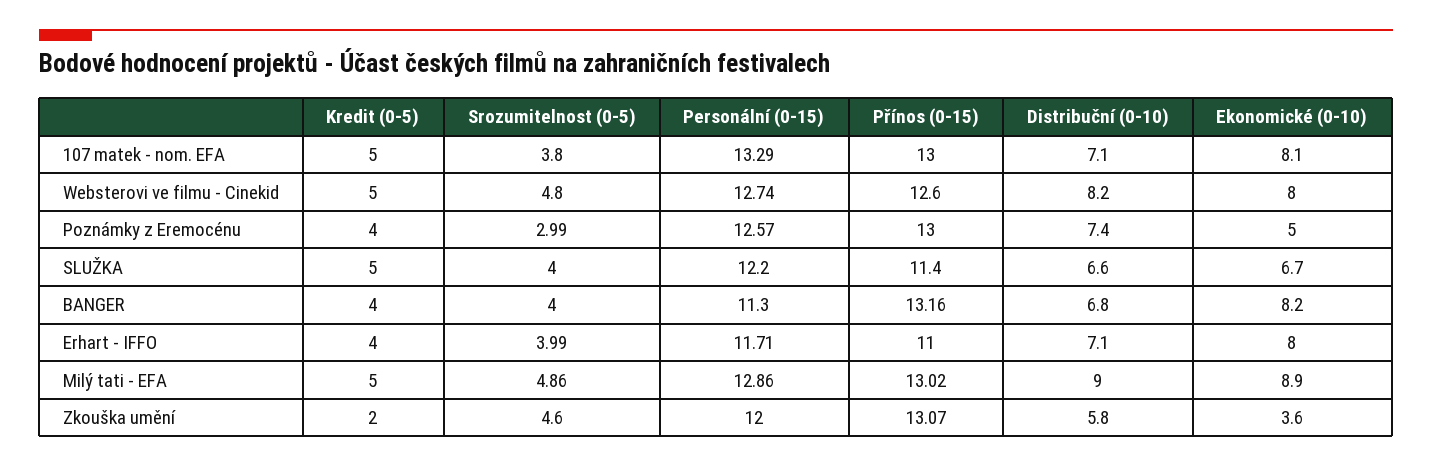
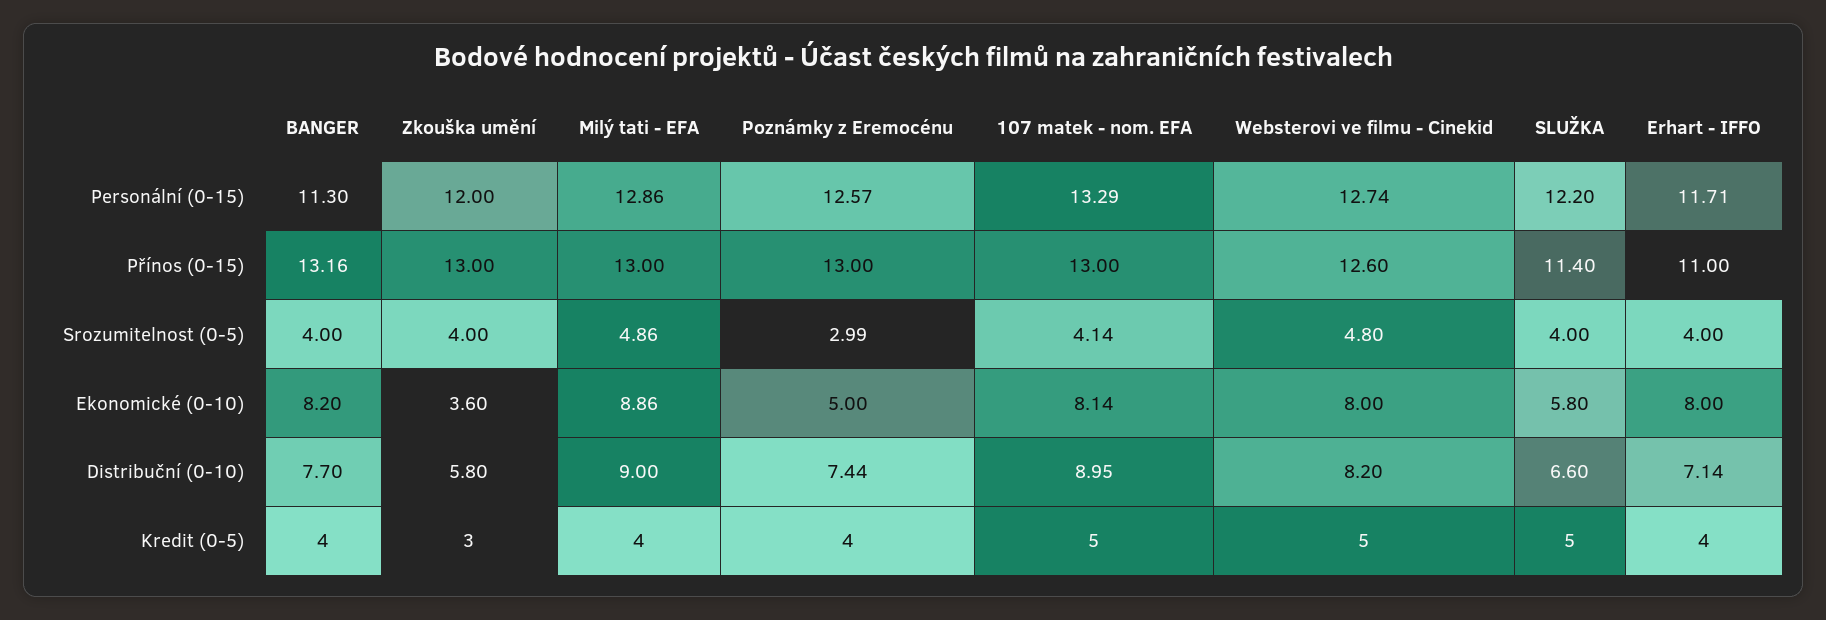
  {
    "Kredit (0-5)": {
      "107 matek - nom. EFA": 5,
      "Websterovi ve filmu - Cinekid": 5,
      "Poznámky z Eremocénu": 4,
      "SLUŽKA": 5,
      "BANGER": 4,
      "Erhart - IFFO": 4,
-     "Milý tati - EFA": 5,
+     "Milý tati - EFA": 4,
-     "Zkouška umění": 2
+     "Zkouška umění": 3
    },
    "Srozumitelnost (0-5)": {
-     "107 matek - nom. EFA": 3.8,
+     "107 matek - nom. EFA": 4.14,
      "Websterovi ve filmu - Cinekid": 4.8,
      "Poznámky z Eremocénu": 2.99,
      "SLUŽKA": 4,
      "BANGER": 4,
-     "Erhart - IFFO": 3.99,
+     "Erhart - IFFO": 4,
      "Milý tati - EFA": 4.86,
-     "Zkouška umění": 4.6
+     "Zkouška umění": 4
    },
    "Personální (0-15)": {
      "107 matek - nom. EFA": 13.29,
      "Websterovi ve filmu - Cinekid": 12.74,
      "Poznámky z Eremocénu": 12.57,
      "SLUŽKA": 12.2,
      "BANGER": 11.3,
      "Erhart - IFFO": 11.71,
      "Milý tati - EFA": 12.86,
      "Zkouška umění": 12
    },
    "Přínos (0-15)": {
      "107 matek - nom. EFA": 13,
      "Websterovi ve filmu - Cinekid": 12.6,
      "Poznámky z Eremocénu": 13,
      "SLUŽKA": 11.4,
      "BANGER": 13.16,
      "Erhart - IFFO": 11,
-     "Milý tati - EFA": 13.02,
+     "Milý tati - EFA": 13,
-     "Zkouška umění": 13.07
+     "Zkouška umění": 13
    },
    "Distribuční (0-10)": {
-     "107 matek - nom. EFA": 7.1,
+     "107 matek - nom. EFA": 8.95,
      "Websterovi ve filmu - Cinekid": 8.2,
      "Poznámky z Eremocénu": 7.44,
      "SLUŽKA": 6.6,
-     "BANGER": 6.8,
+     "BANGER": 7.7,
      "Erhart - IFFO": 7.14,
      "Milý tati - EFA": 9,
      "Zkouška umění": 5.8
    },
    "Ekonomické (0-10)": {
      "107 matek - nom. EFA": 8.14,
      "Websterovi ve filmu - Cinekid": 8,
      "Poznámky z Eremocénu": 5,
-     "SLUŽKA": 6.7,
+     "SLUŽKA": 5.8,
      "BANGER": 8.2,
      "Erhart - IFFO": 8,
      "Milý tati - EFA": 8.86,
      "Zkouška umění": 3.6
    }
  }

